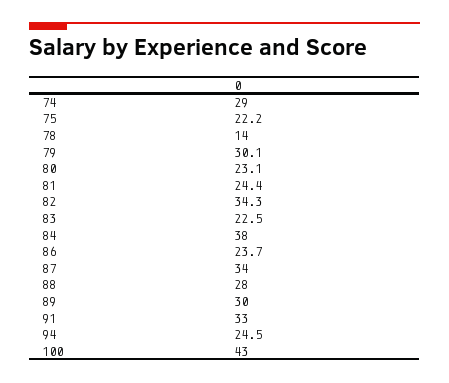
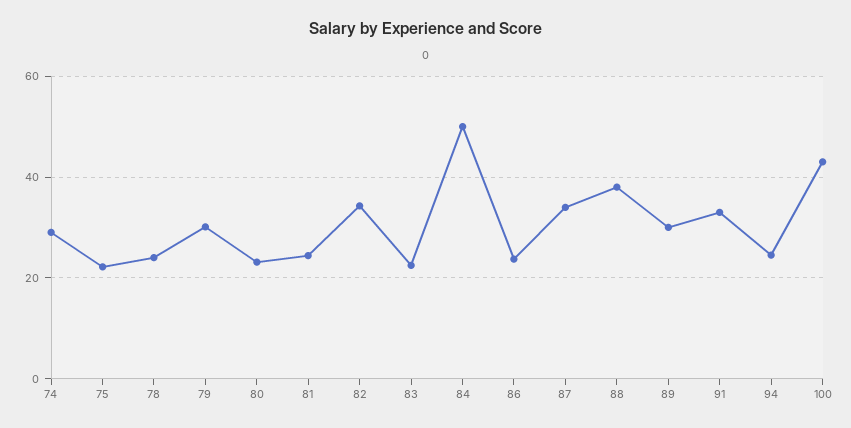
  {
    "74": 29,
    "75": 22.2,
-   "78": 14,
+   "78": 24,
    "79": 30.1,
    "80": 23.1,
    "81": 24.4,
    "82": 34.3,
    "83": 22.5,
-   "84": 38,
+   "84": 50,
    "86": 23.7,
    "87": 34,
-   "88": 28,
+   "88": 38,
    "89": 30,
    "91": 33,
    "94": 24.5,
    "100": 43
  }

